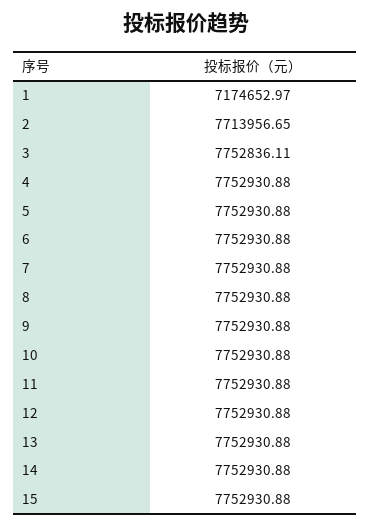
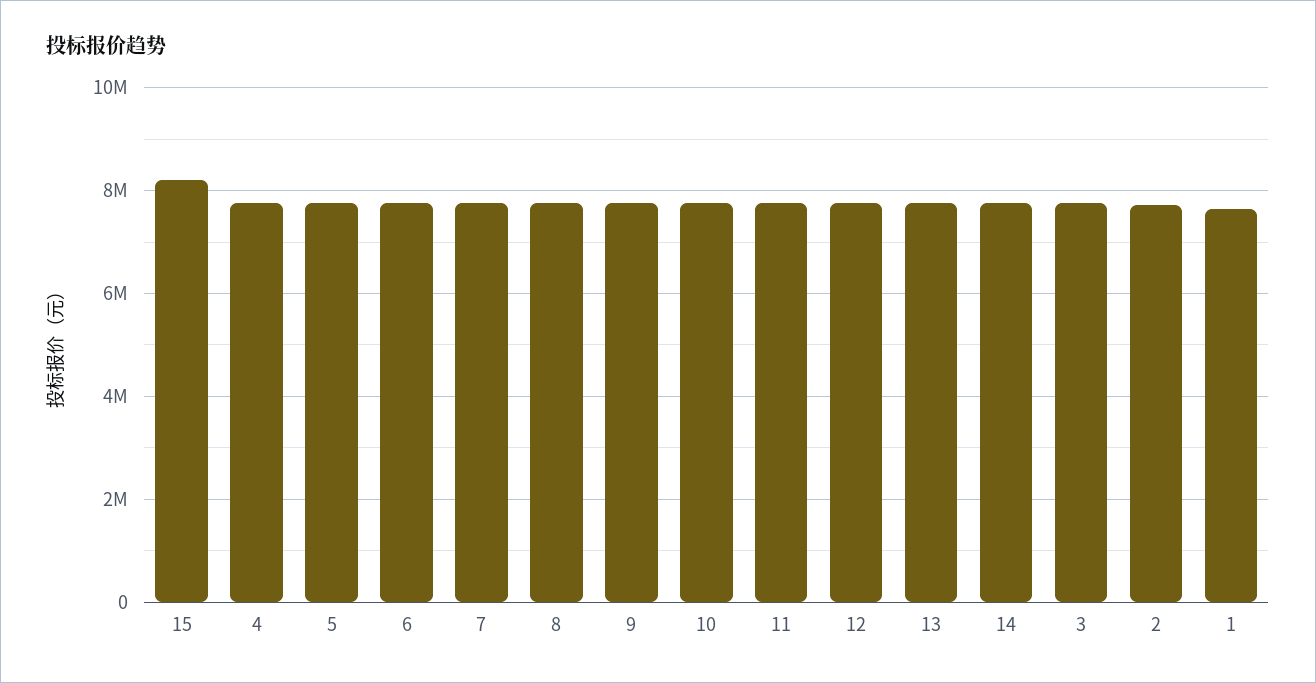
  {
-   "1": 7174652.97,
+   "1": 7600000,
    "2": 7713956.65,
    "3": 7752836.11,
    "4": 7752930.88,
    "5": 7752930.88,
    "6": 7752930.88,
    "7": 7752930.88,
    "8": 7752930.88,
    "9": 7752930.88,
    "10": 7752930.88,
    "11": 7752930.88,
    "12": 7752930.88,
    "13": 7752930.88,
    "14": 7752930.88,
-   "15": 7752930.88
+   "15": 8200000
  }

